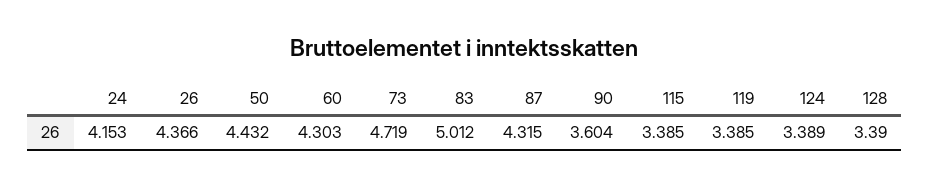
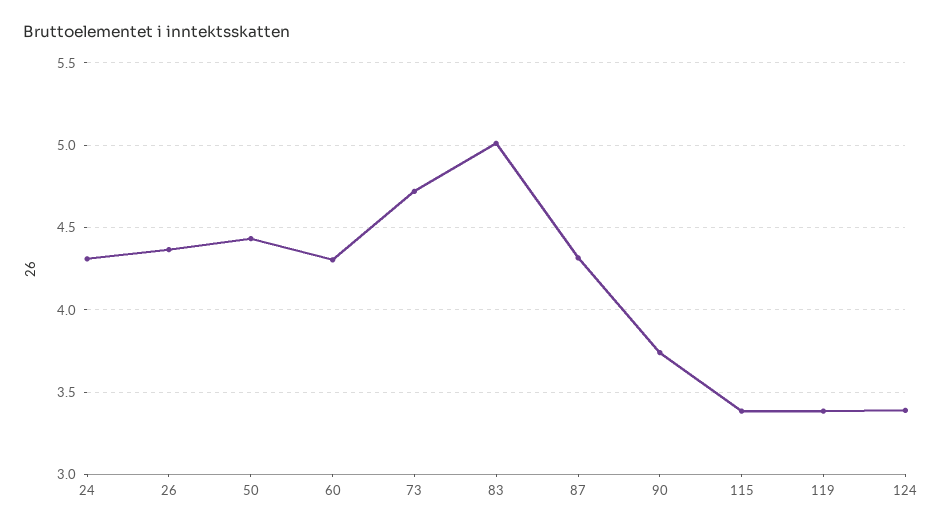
  {
-   "24": 4.153,
+   "24": 4.3,
    "26": 4.366,
    "50": 4.432,
    "60": 4.303,
    "73": 4.719,
    "83": 5.012,
    "87": 4.315,
-   "90": 3.604,
+   "90": 3.75,
    "115": 3.385,
    "119": 3.385,
-   "124": 3.389,
+   "124": 3.389
-   "128": 3.39
  }

